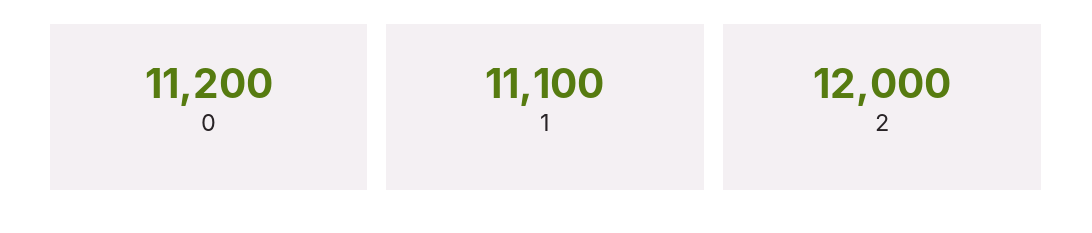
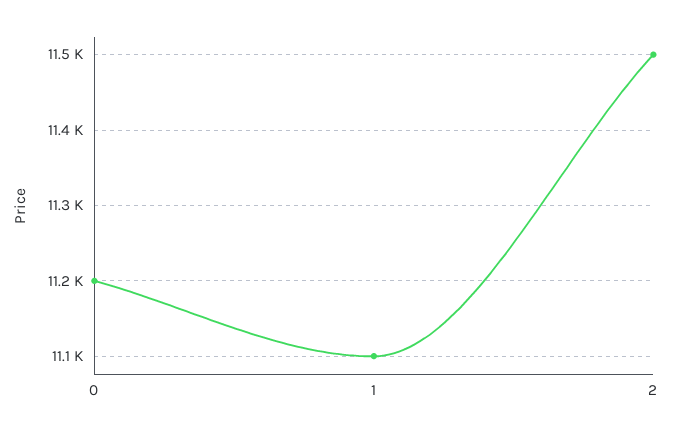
  {
    "0": 11200,
    "1": 11100,
-   "2": 12000
+   "2": 11500
  }

